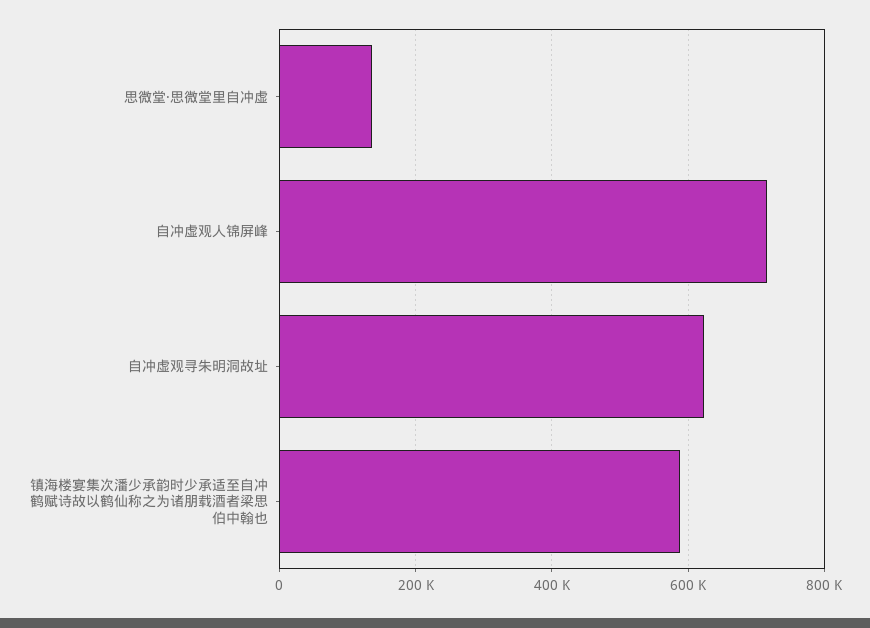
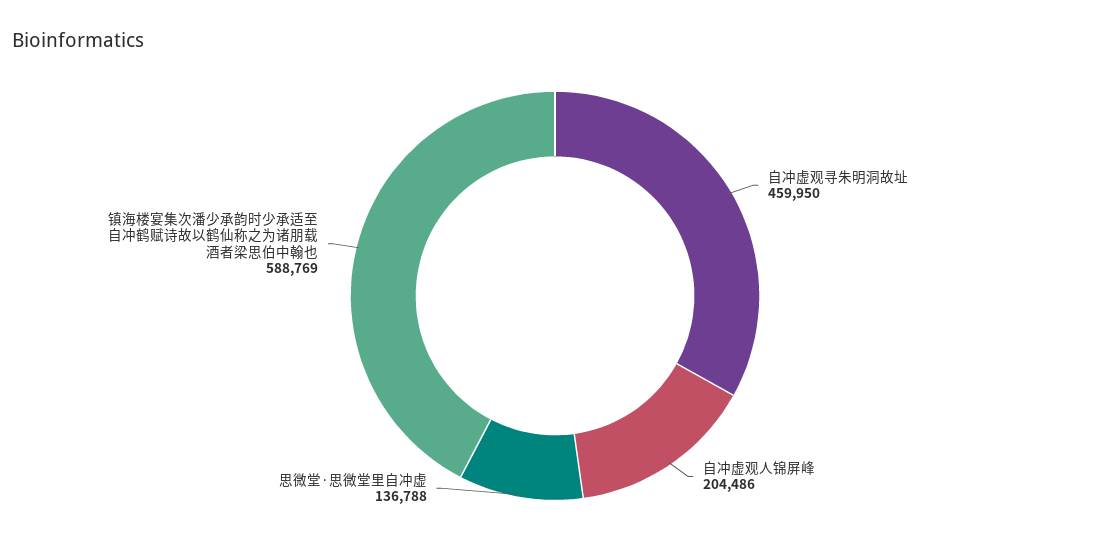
  {
    "思微堂·思微堂里自冲虚": 136788,
-   "自冲虚观人锦屏峰": 720000,
+   "自冲虚观人锦屏峰": 204486,
-   "自冲虚观寻朱明洞故址": 620000,
+   "自冲虚观寻朱明洞故址": 459950,
    "镇海楼宴集次潘少承韵时少承适至自冲鹤赋诗故以鹤仙称之为诸朋载酒者梁思伯中翰也": 588769
  }

